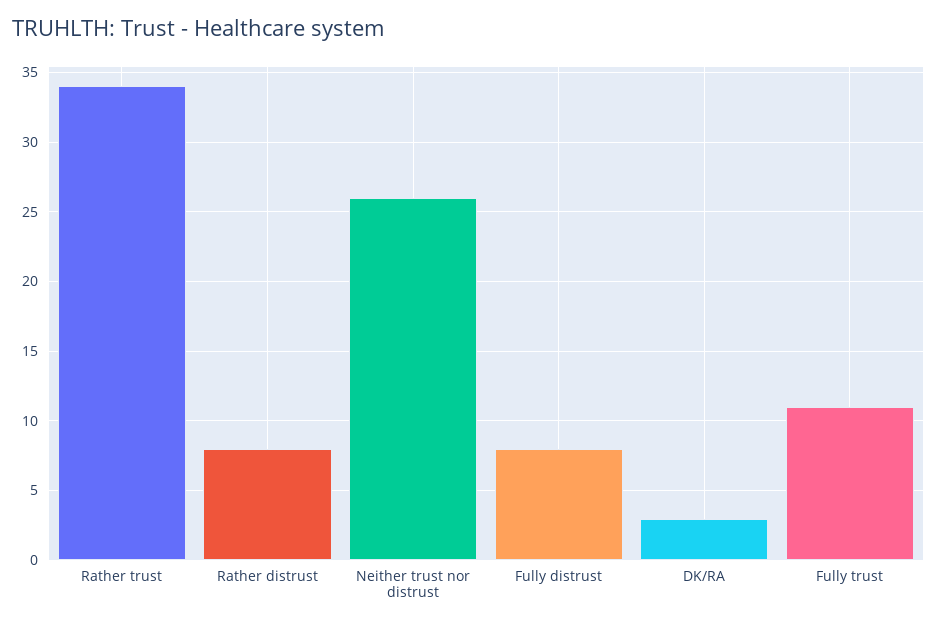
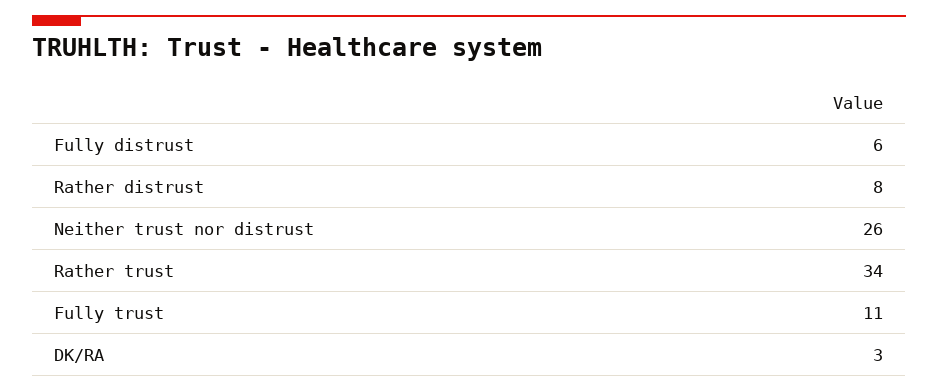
  {
    "Rather trust": 34,
    "Rather distrust": 8,
    "Neither trust nor distrust": 26,
-   "Fully distrust": 8,
+   "Fully distrust": 6,
    "DK/RA": 3,
    "Fully trust": 11
  }

